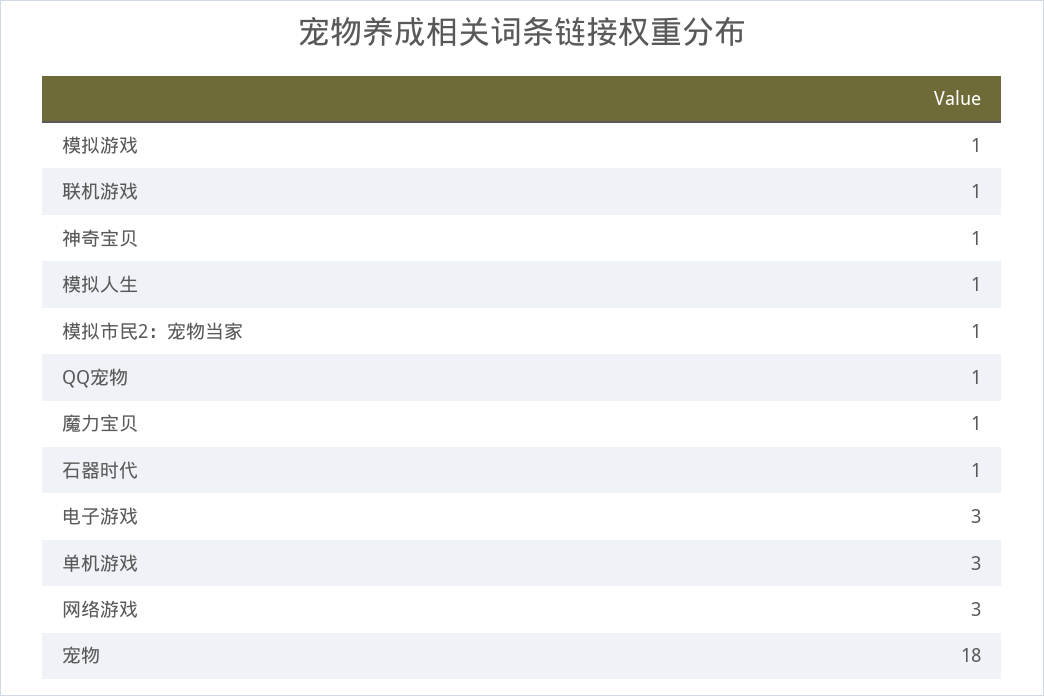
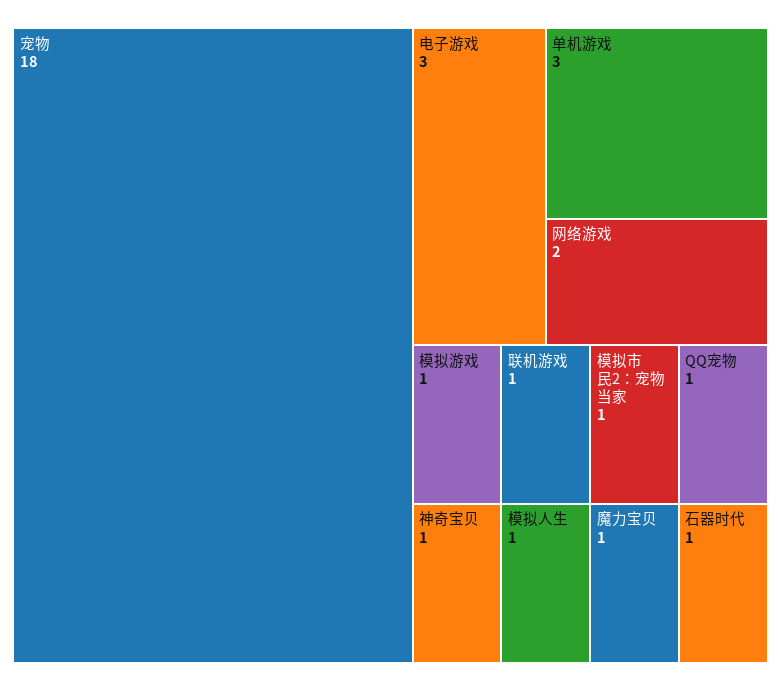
  {
    "模拟游戏": 1,
    "联机游戏": 1,
    "神奇宝贝": 1,
    "模拟人生": 1,
    "模拟市民2：宠物当家": 1,
    "QQ宠物": 1,
    "魔力宝贝": 1,
    "石器时代": 1,
    "电子游戏": 3,
    "单机游戏": 3,
-   "网络游戏": 3,
+   "网络游戏": 2,
    "宠物": 18
  }

